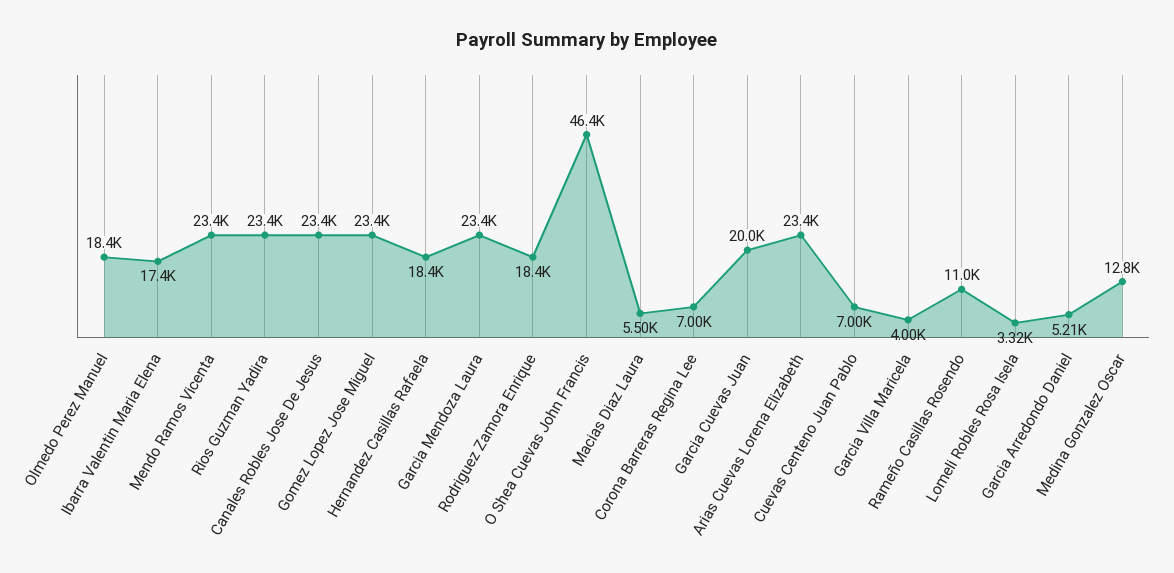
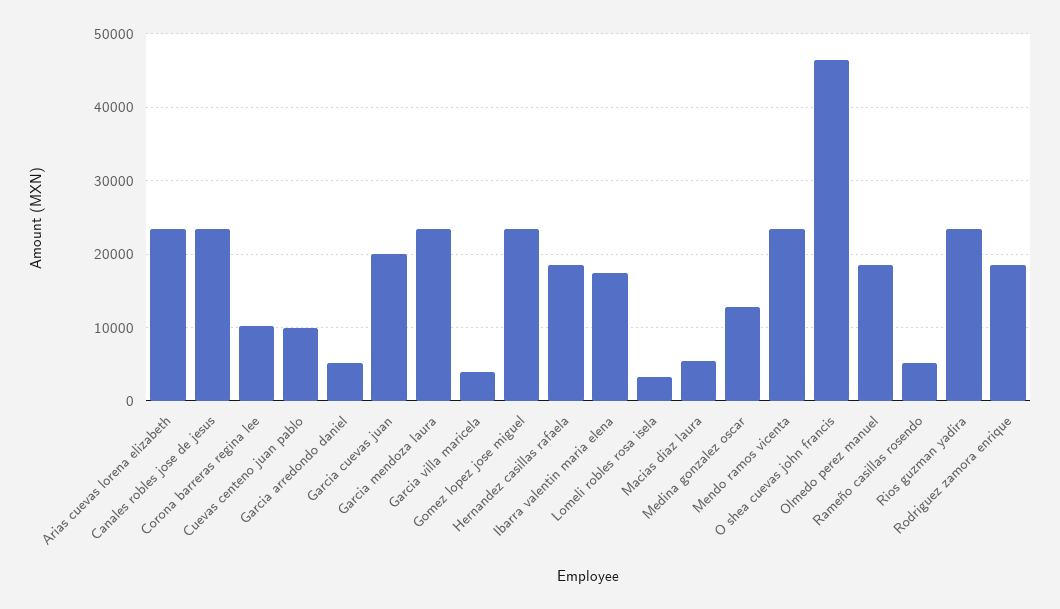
  {
    "Olmedo Perez Manuel": 18400,
    "Ibarra Valentin Maria Elena": 17400,
    "Mendo Ramos Vicenta": 23400,
    "Rios Guzman Yadira": 23400,
    "Canales Robles Jose De Jesus": 23400,
    "Gomez Lopez Jose Miguel": 23400,
    "Hernandez Casillas Rafaela": 18400,
    "Garcia Mendoza Laura": 23400,
    "Rodriguez Zamora Enrique": 18400,
    "O Shea Cuevas John Francis": 46400,
    "Macias Diaz Laura": 5500,
-   "Corona Barreras Regina Lee": 7000,
+   "Corona Barreras Regina Lee": 10000,
    "Garcia Cuevas Juan": 20000,
    "Arias Cuevas Lorena Elizabeth": 23400,
-   "Cuevas Centeno Juan Pablo": 7000,
+   "Cuevas Centeno Juan Pablo": 10000,
    "Garcia Villa Maricela": 4000,
-   "Rameño Casillas Rosendo": 11000,
+   "Rameño Casillas Rosendo": 5000,
    "Lomeli Robles Rosa Isela": 3320,
    "Garcia Arredondo Daniel": 5210,
    "Medina Gonzalez Oscar": 12800
  }

